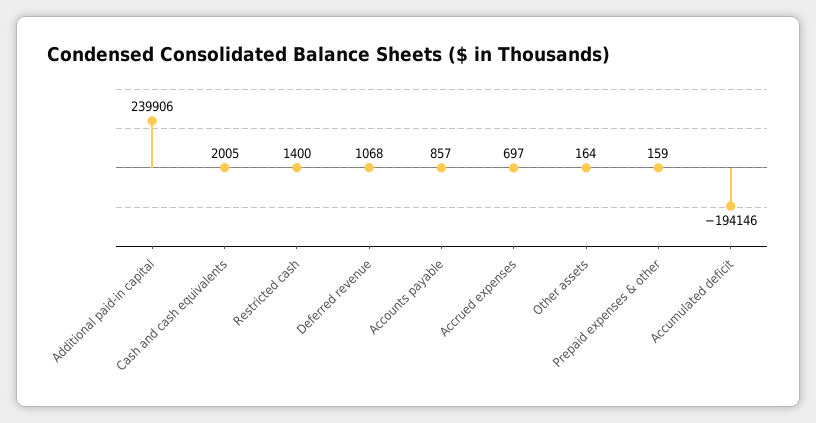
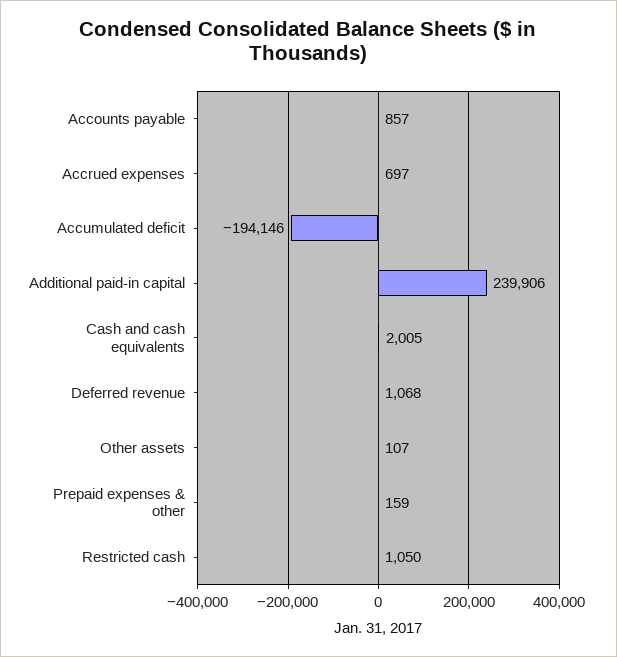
  {
    "Additional paid-in capital": 239906,
    "Cash and cash equivalents": 2005,
-   "Restricted cash": 1400,
+   "Restricted cash": 1050,
    "Deferred revenue": 1068,
    "Accounts payable": 857,
    "Accrued expenses": 697,
-   "Other assets": 164,
+   "Other assets": 107,
    "Prepaid expenses & other": 159,
    "Accumulated deficit": -194146
  }

